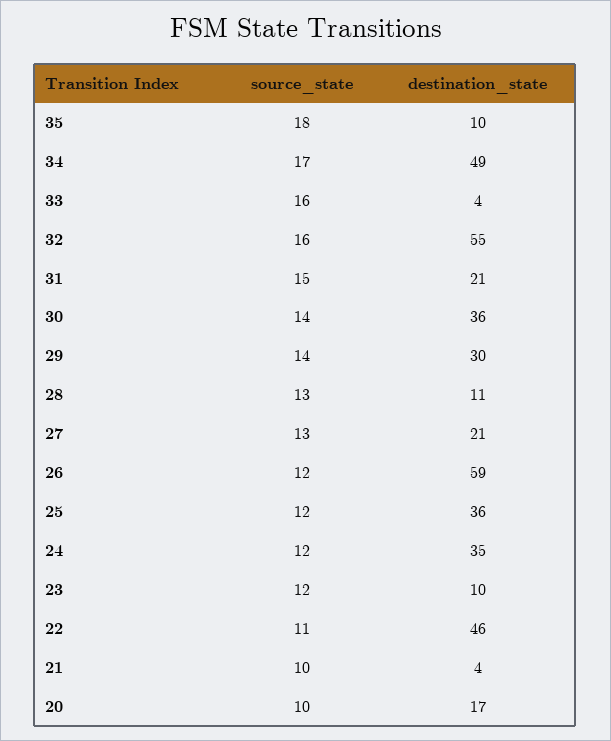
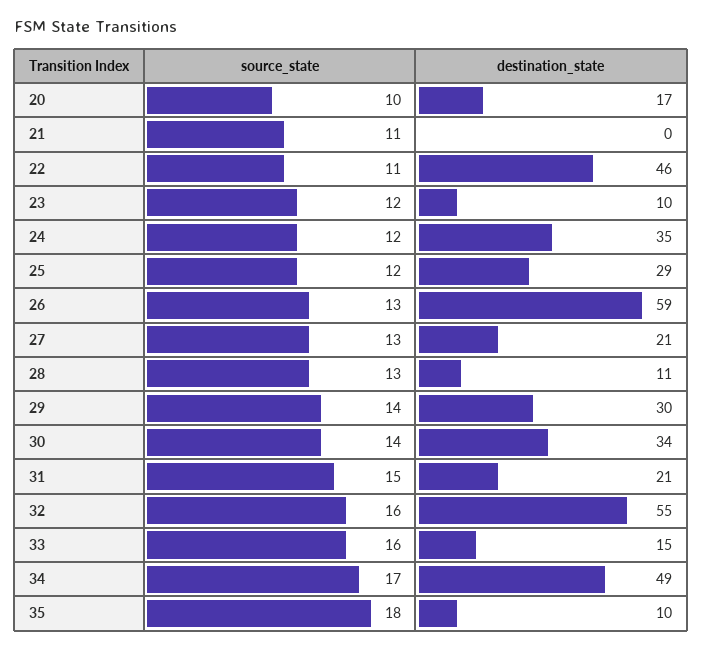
  {
    "source_state": {
      "35": 18,
      "34": 17,
      "33": 16,
      "32": 16,
      "31": 15,
      "30": 14,
      "29": 14,
      "28": 13,
      "27": 13,
-     "26": 12,
+     "26": 13,
      "25": 12,
      "24": 12,
      "23": 12,
      "22": 11,
-     "21": 10,
+     "21": 11,
      "20": 10
    },
    "destination_state": {
      "35": 10,
      "34": 49,
-     "33": 4,
+     "33": 15,
      "32": 55,
      "31": 21,
-     "30": 36,
+     "30": 34,
      "29": 30,
      "28": 11,
      "27": 21,
      "26": 59,
-     "25": 36,
+     "25": 29,
      "24": 35,
      "23": 10,
      "22": 46,
-     "21": 4,
+     "21": 0,
      "20": 17
    }
  }

